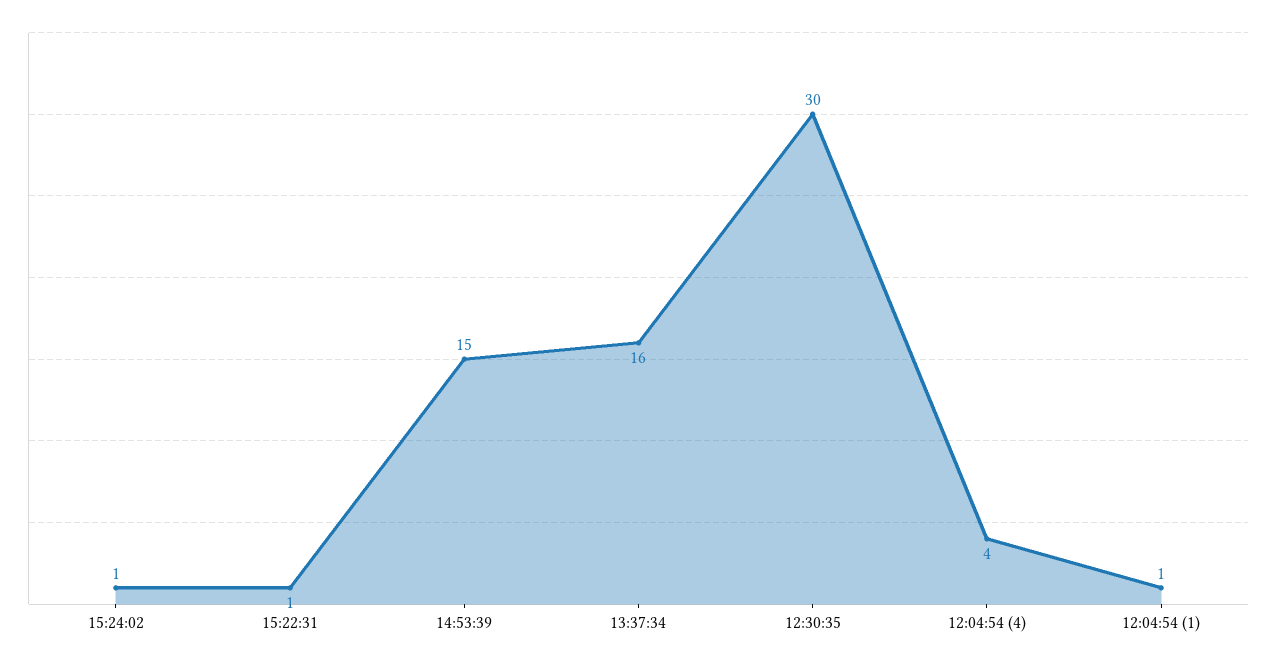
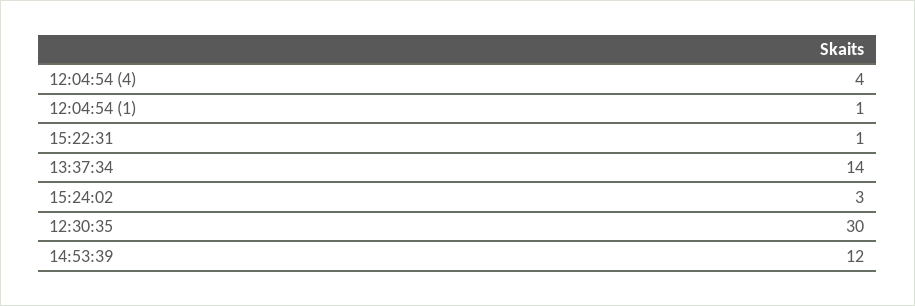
  {
-   "15:24:02": 1,
+   "15:24:02": 3,
    "15:22:31": 1,
-   "14:53:39": 15,
+   "14:53:39": 12,
-   "13:37:34": 16,
+   "13:37:34": 14,
    "12:30:35": 30,
    "12:04:54 (4)": 4,
    "12:04:54 (1)": 1
  }

